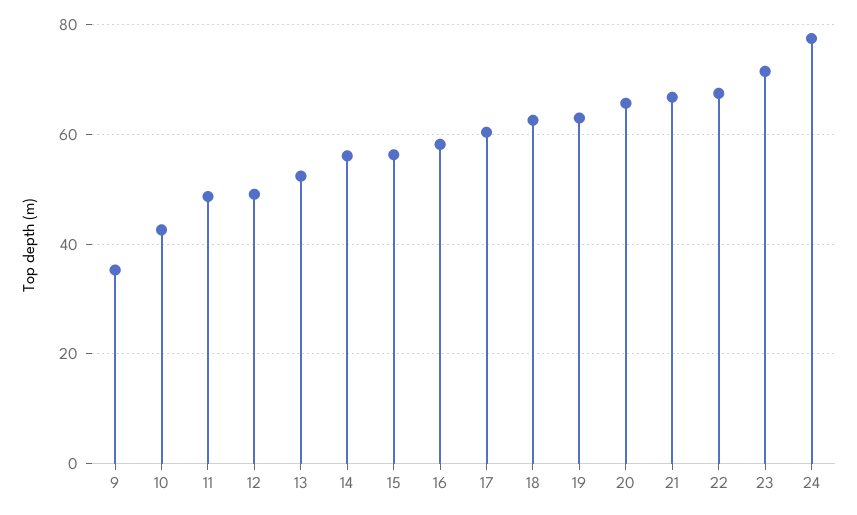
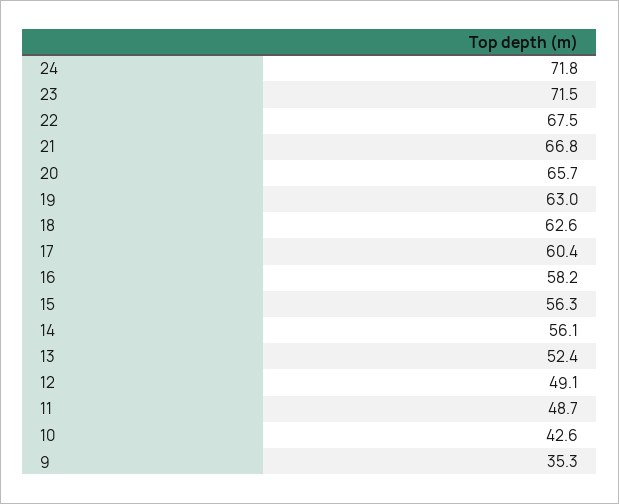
  {
    "9": 35.3,
    "10": 42.6,
    "11": 48.7,
    "12": 49.1,
    "13": 52.4,
    "14": 56.1,
    "15": 56.3,
    "16": 58.2,
    "17": 60.4,
    "18": 62.6,
    "19": 63,
    "20": 65.7,
    "21": 66.8,
    "22": 67.5,
    "23": 71.5,
-   "24": 78
+   "24": 71.8
  }

